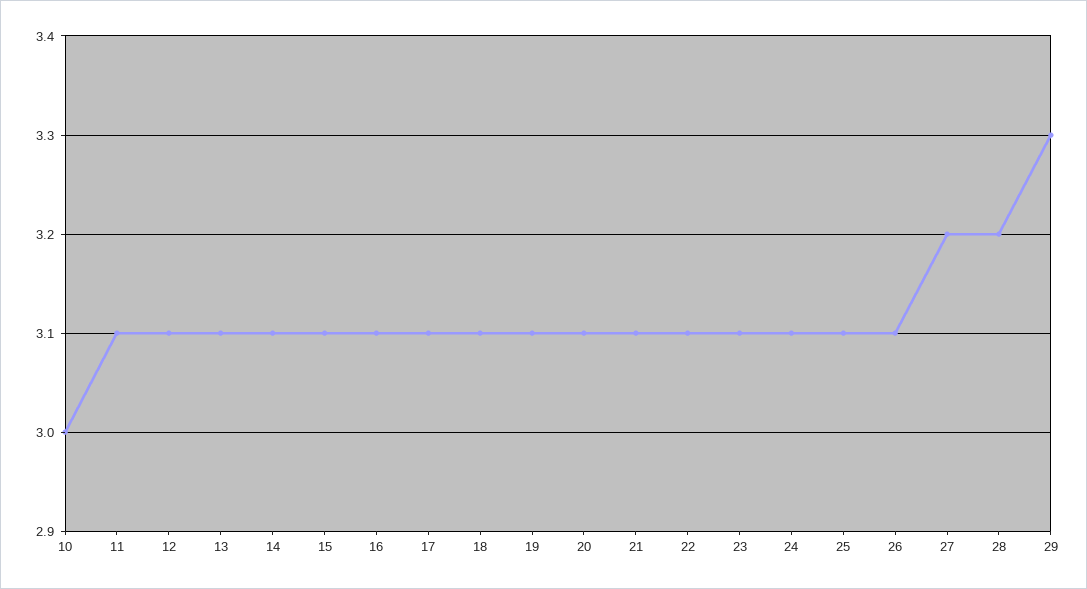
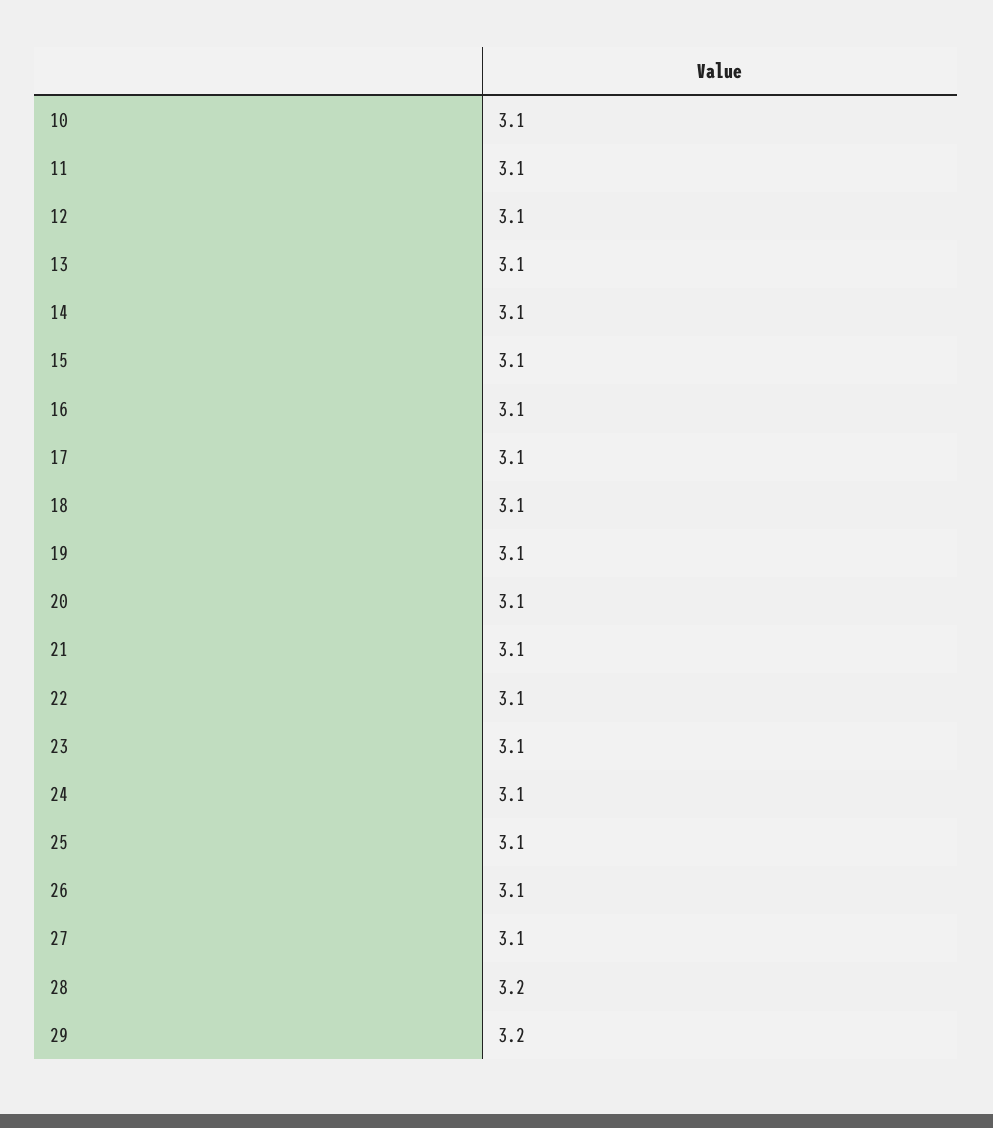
  {
-   "10": 3,
+   "10": 3.1,
    "11": 3.1,
    "12": 3.1,
    "13": 3.1,
    "14": 3.1,
    "15": 3.1,
    "16": 3.1,
    "17": 3.1,
    "18": 3.1,
    "19": 3.1,
    "20": 3.1,
    "21": 3.1,
    "22": 3.1,
    "23": 3.1,
    "24": 3.1,
    "25": 3.1,
    "26": 3.1,
-   "27": 3.2,
+   "27": 3.1,
    "28": 3.2,
-   "29": 3.3
+   "29": 3.2
  }

